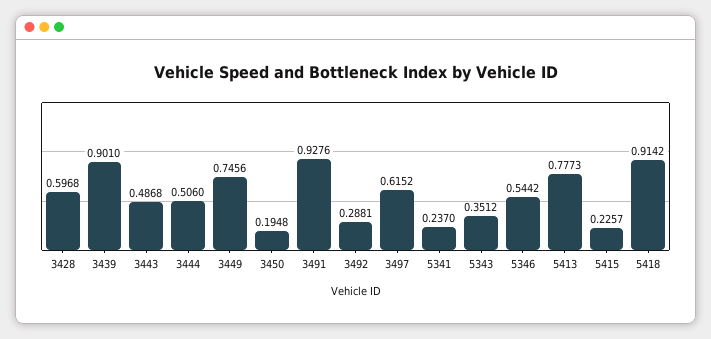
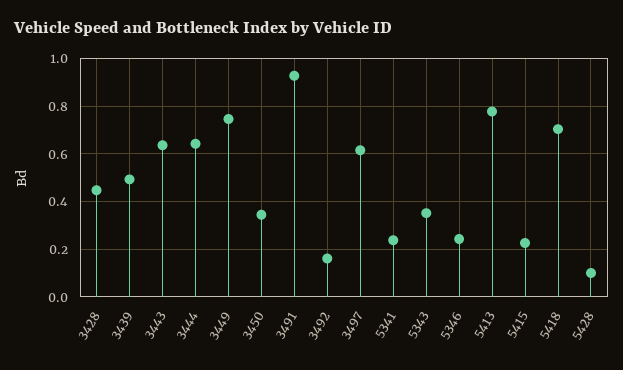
  {
-   "3428": 0.5968,
+   "3428": 0.45,
-   "3439": 0.901,
+   "3439": 0.5,
-   "3443": 0.4868,
+   "3443": 0.65,
-   "3444": 0.506,
+   "3444": 0.65,
    "3449": 0.7456,
-   "3450": 0.1948,
+   "3450": 0.35,
    "3491": 0.9276,
-   "3492": 0.2881,
+   "3492": 0.15,
    "3497": 0.6152,
    "5341": 0.237,
    "5343": 0.3512,
-   "5346": 0.5442,
+   "5346": 0.25,
    "5413": 0.7773,
    "5415": 0.2257,
-   "5418": 0.9142
+   "5418": 0.7,
+   "5428": 0.1
  }

